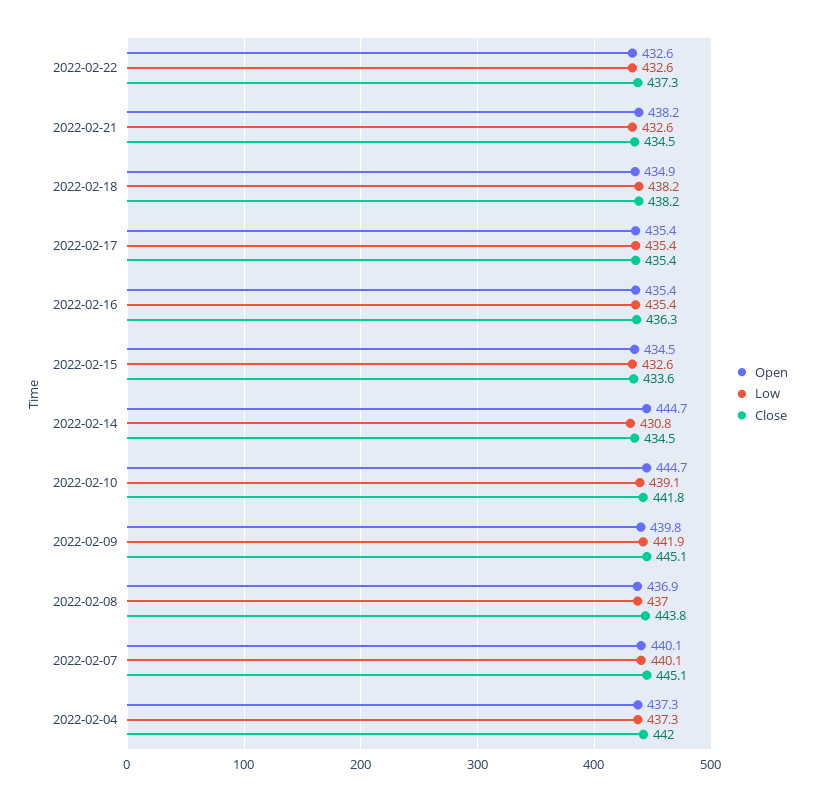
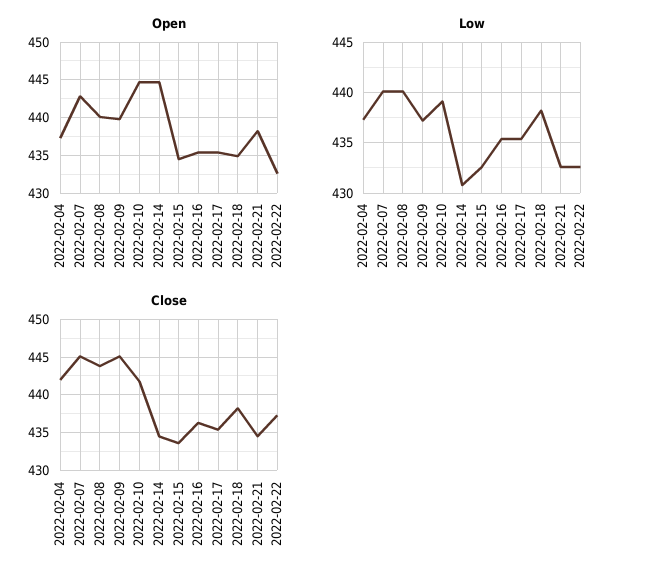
  {
    "Open": {
      "2022-02-22": 432.6,
      "2022-02-21": 438.2,
      "2022-02-18": 434.9,
      "2022-02-17": 435.4,
      "2022-02-16": 435.4,
      "2022-02-15": 434.5,
      "2022-02-14": 444.7,
      "2022-02-10": 444.7,
      "2022-02-09": 439.8,
-     "2022-02-08": 436.9,
+     "2022-02-08": 440,
-     "2022-02-07": 440.1,
+     "2022-02-07": 443,
      "2022-02-04": 437.3
    },
    "Low": {
      "2022-02-22": 432.6,
      "2022-02-21": 432.6,
      "2022-02-18": 438.2,
      "2022-02-17": 435.4,
      "2022-02-16": 435.4,
      "2022-02-15": 432.6,
      "2022-02-14": 430.8,
      "2022-02-10": 439.1,
-     "2022-02-09": 441.9,
+     "2022-02-09": 437,
-     "2022-02-08": 437,
+     "2022-02-08": 440,
      "2022-02-07": 440.1,
      "2022-02-04": 437.3
    },
    "Close": {
      "2022-02-22": 437.3,
      "2022-02-21": 434.5,
      "2022-02-18": 438.2,
      "2022-02-17": 435.4,
      "2022-02-16": 436.3,
      "2022-02-15": 433.6,
      "2022-02-14": 434.5,
      "2022-02-10": 441.8,
      "2022-02-09": 445.1,
      "2022-02-08": 443.8,
      "2022-02-07": 445.1,
      "2022-02-04": 442
    }
  }

